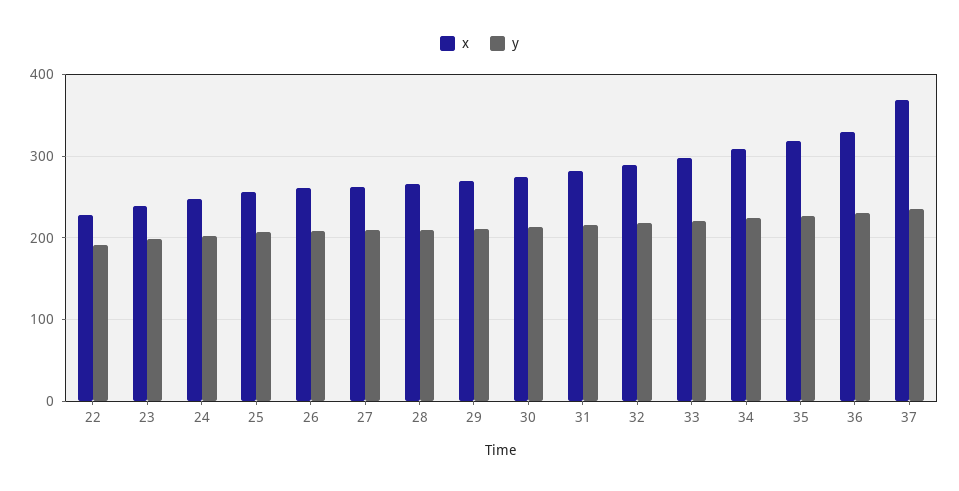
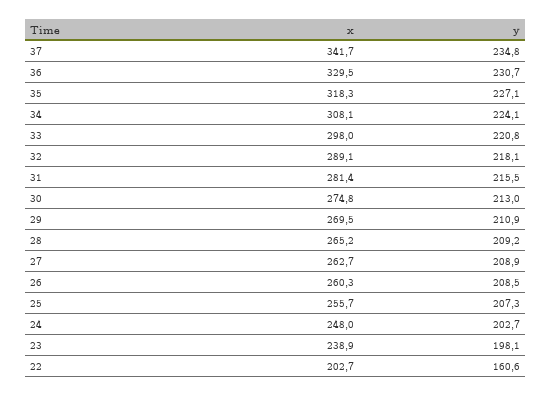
  {
    "x": {
-     "22": 230,
+     "22": 202.7,
      "23": 238.9,
      "24": 248,
      "25": 255.7,
      "26": 260.3,
      "27": 262.7,
      "28": 265.2,
      "29": 269.5,
      "30": 274.8,
      "31": 281.4,
      "32": 289.1,
      "33": 298,
      "34": 308.1,
      "35": 318.3,
      "36": 329.5,
-     "37": 370
+     "37": 341.7
    },
    "y": {
-     "22": 190,
+     "22": 160.6,
      "23": 198.1,
      "24": 202.7,
      "25": 207.3,
      "26": 208.5,
      "27": 208.9,
      "28": 209.2,
      "29": 210.9,
      "30": 213,
      "31": 215.5,
      "32": 218.1,
      "33": 220.8,
      "34": 224.1,
      "35": 227.1,
      "36": 230.7,
      "37": 234.8
    }
  }

